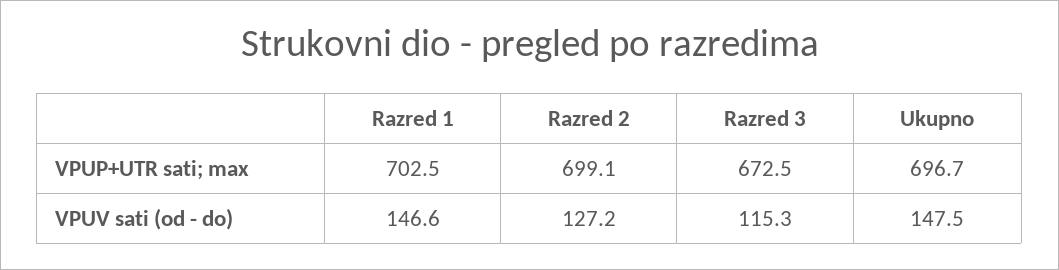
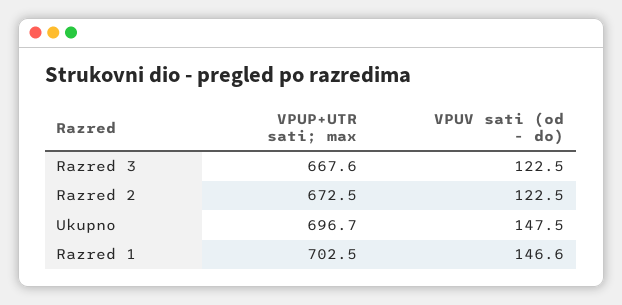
  {
    "Razred 1": {
      "VPUP+UTR sati; max": 702.5,
      "VPUV sati (od - do)": 146.6
    },
    "Razred 2": {
-     "VPUP+UTR sati; max": 699.1,
+     "VPUP+UTR sati; max": 672.5,
-     "VPUV sati (od - do)": 127.2
+     "VPUV sati (od - do)": 122.5
    },
    "Razred 3": {
-     "VPUP+UTR sati; max": 672.5,
+     "VPUP+UTR sati; max": 667.6,
-     "VPUV sati (od - do)": 115.3
+     "VPUV sati (od - do)": 122.5
    },
    "Ukupno": {
      "VPUP+UTR sati; max": 696.7,
      "VPUV sati (od - do)": 147.5
    }
  }

